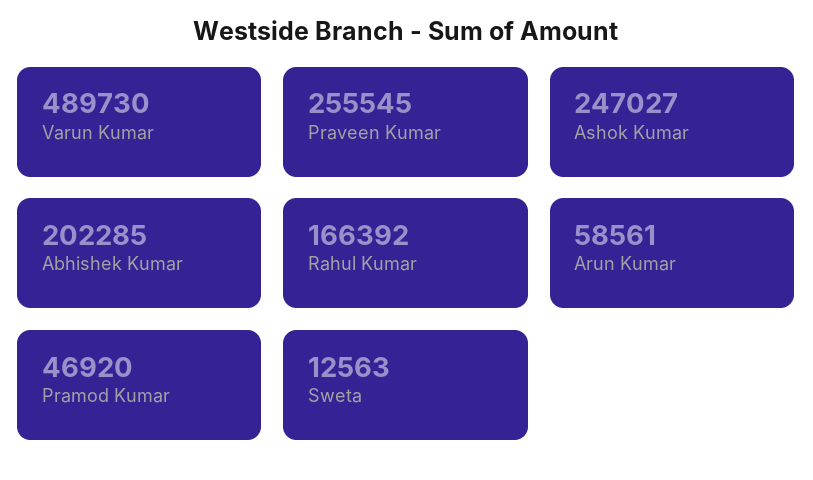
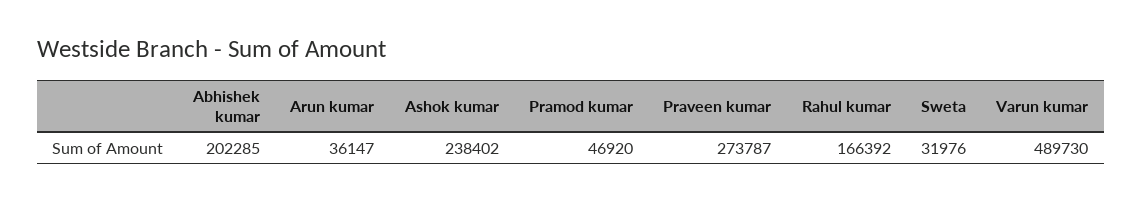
  {
    "Varun Kumar": 489730,
-   "Praveen Kumar": 255545,
+   "Praveen Kumar": 273787,
-   "Ashok Kumar": 247027,
+   "Ashok Kumar": 238402,
    "Abhishek Kumar": 202285,
    "Rahul Kumar": 166392,
-   "Arun Kumar": 58561,
+   "Arun Kumar": 36147,
    "Pramod Kumar": 46920,
-   "Sweta": 12563
+   "Sweta": 31976
  }

